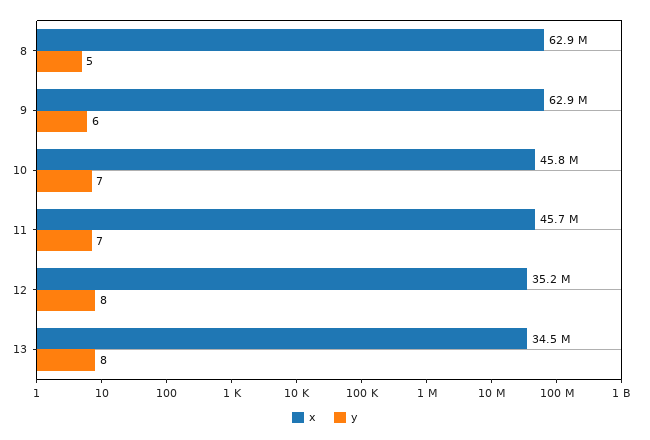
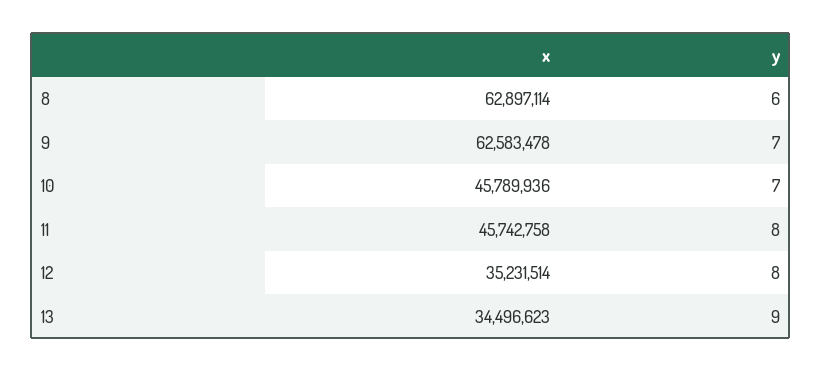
  {
    "x": {
      "8": 62897114,
-     "9": 62900000,
+     "9": 62583478,
      "10": 45789936,
      "11": 45742758,
      "12": 35231514,
      "13": 34496623
    },
    "y": {
-     "8": 5,
+     "8": 6,
-     "9": 6,
+     "9": 7,
      "10": 7,
-     "11": 7,
+     "11": 8,
      "12": 8,
-     "13": 8
+     "13": 9
    }
  }

